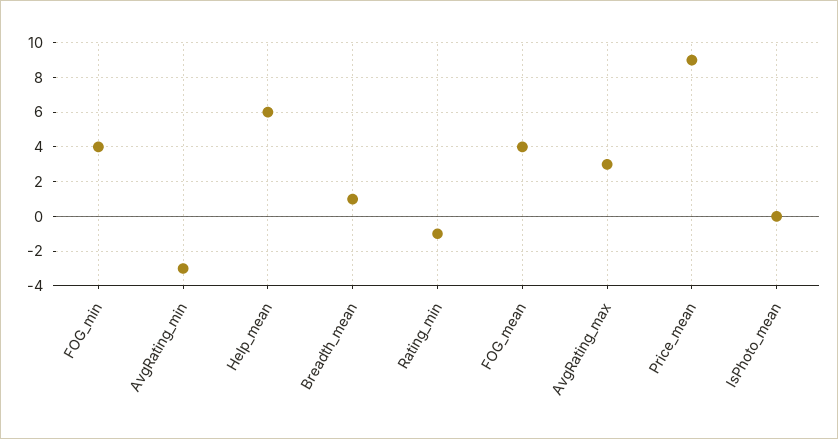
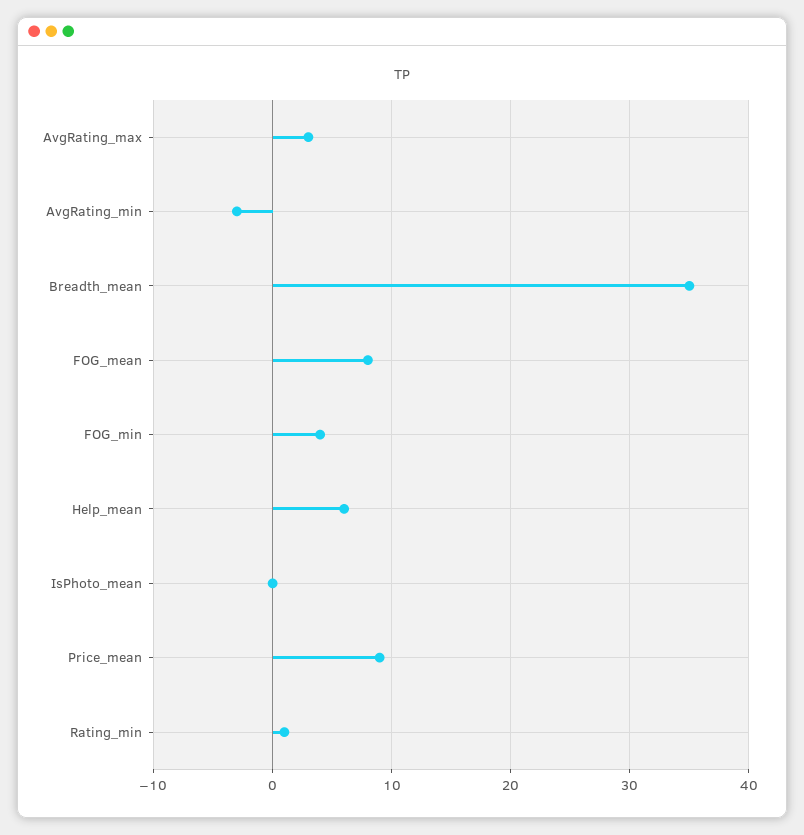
  {
    "FOG_min": 4,
    "AvgRating_min": -3,
    "Help_mean": 6,
-   "Breadth_mean": 1,
+   "Breadth_mean": 35,
-   "Rating_min": -1,
+   "Rating_min": 1,
-   "FOG_mean": 4,
+   "FOG_mean": 8,
    "AvgRating_max": 3,
    "Price_mean": 9,
    "IsPhoto_mean": 0
  }

